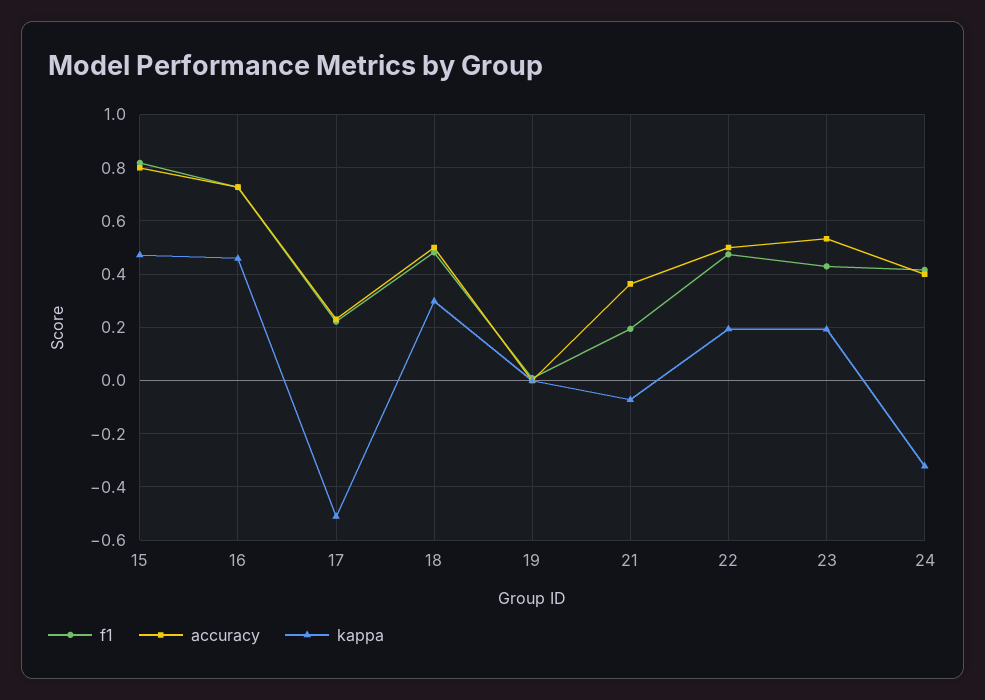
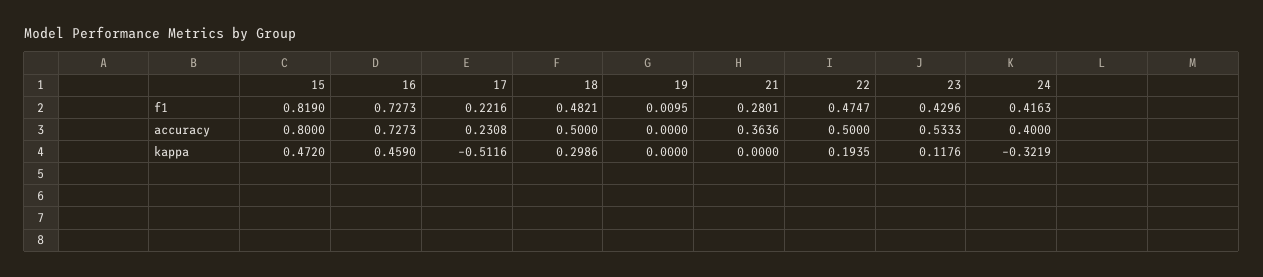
  {
    "f1": {
      "15": 0.819,
      "16": 0.7273,
      "17": 0.2216,
      "18": 0.4821,
      "19": 0.0095,
-     "21": 0.2,
+     "21": 0.2801,
      "22": 0.4747,
      "23": 0.4296,
      "24": 0.4163
    },
    "accuracy": {
      "15": 0.8,
      "16": 0.7273,
      "17": 0.2308,
      "18": 0.5,
      "19": 0,
      "21": 0.3636,
      "22": 0.5,
      "23": 0.5333,
      "24": 0.4
    },
    "kappa": {
      "15": 0.472,
      "16": 0.459,
      "17": -0.5116,
      "18": 0.2986,
      "19": 0,
-     "21": -0.075,
+     "21": 0,
      "22": 0.1935,
-     "23": 0.2,
+     "23": 0.1176,
      "24": -0.3219
    }
  }

